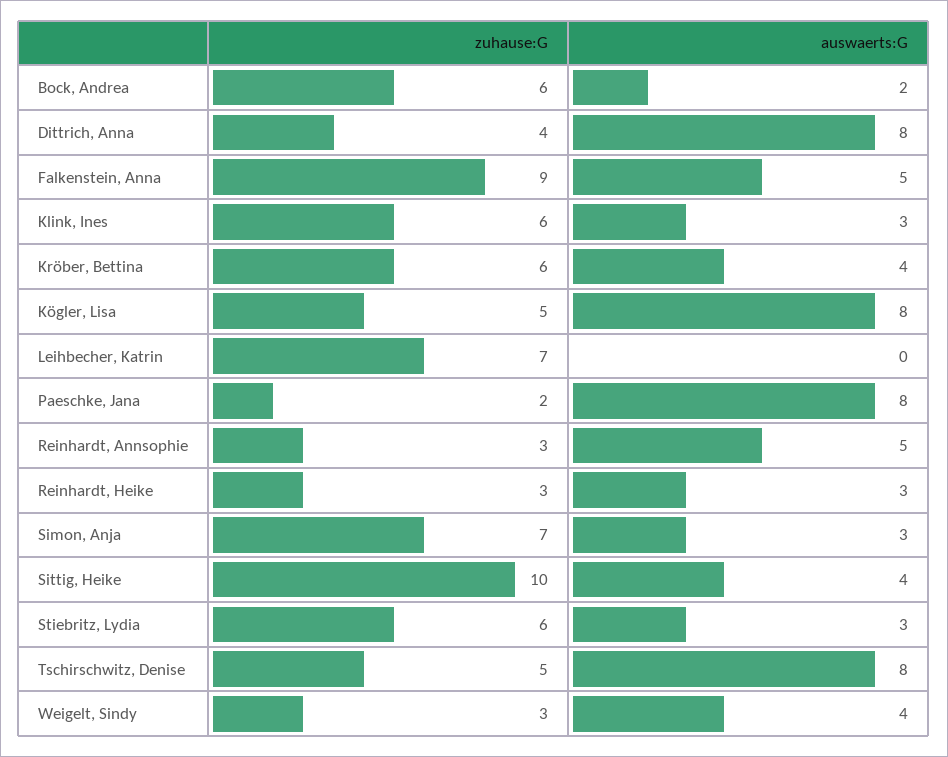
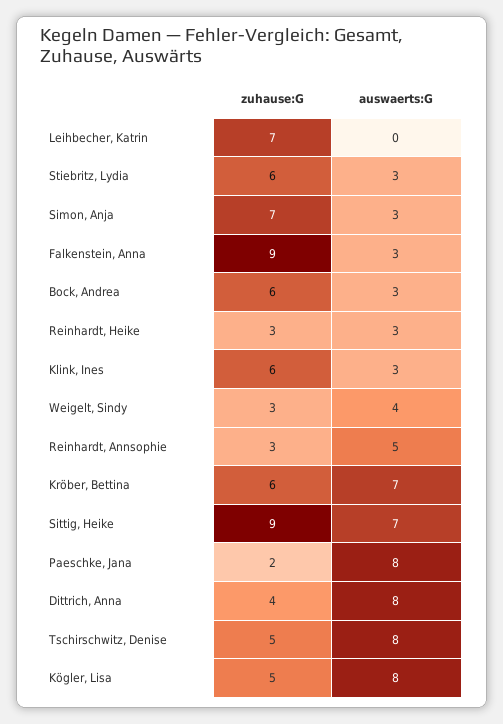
  {
    "zuhause:G": {
      "Bock, Andrea": 6,
      "Dittrich, Anna": 4,
      "Falkenstein, Anna": 9,
      "Klink, Ines": 6,
      "Kröber, Bettina": 6,
      "Kögler, Lisa": 5,
      "Leihbecher, Katrin": 7,
      "Paeschke, Jana": 2,
      "Reinhardt, Annsophie": 3,
      "Reinhardt, Heike": 3,
      "Simon, Anja": 7,
-     "Sittig, Heike": 10,
+     "Sittig, Heike": 9,
      "Stiebritz, Lydia": 6,
      "Tschirschwitz, Denise": 5,
      "Weigelt, Sindy": 3
    },
    "auswaerts:G": {
-     "Bock, Andrea": 2,
+     "Bock, Andrea": 3,
      "Dittrich, Anna": 8,
-     "Falkenstein, Anna": 5,
+     "Falkenstein, Anna": 3,
      "Klink, Ines": 3,
-     "Kröber, Bettina": 4,
+     "Kröber, Bettina": 7,
      "Kögler, Lisa": 8,
      "Leihbecher, Katrin": 0,
      "Paeschke, Jana": 8,
      "Reinhardt, Annsophie": 5,
      "Reinhardt, Heike": 3,
      "Simon, Anja": 3,
-     "Sittig, Heike": 4,
+     "Sittig, Heike": 7,
      "Stiebritz, Lydia": 3,
      "Tschirschwitz, Denise": 8,
      "Weigelt, Sindy": 4
    }
  }

